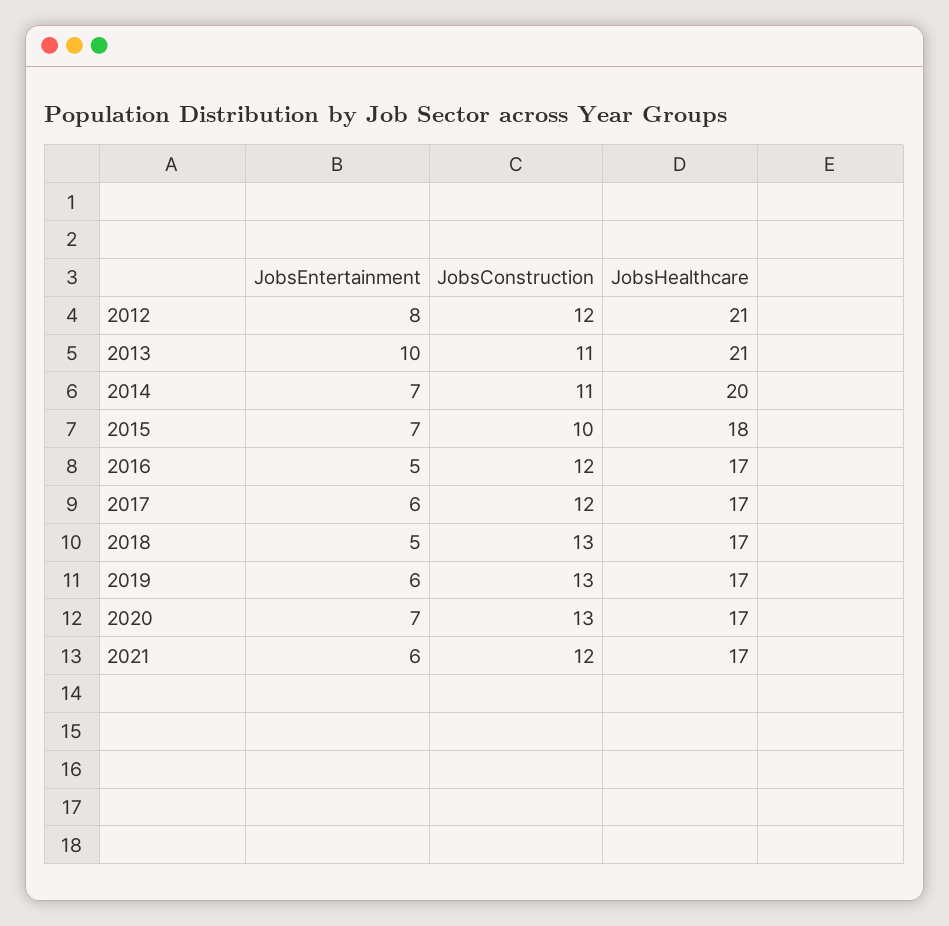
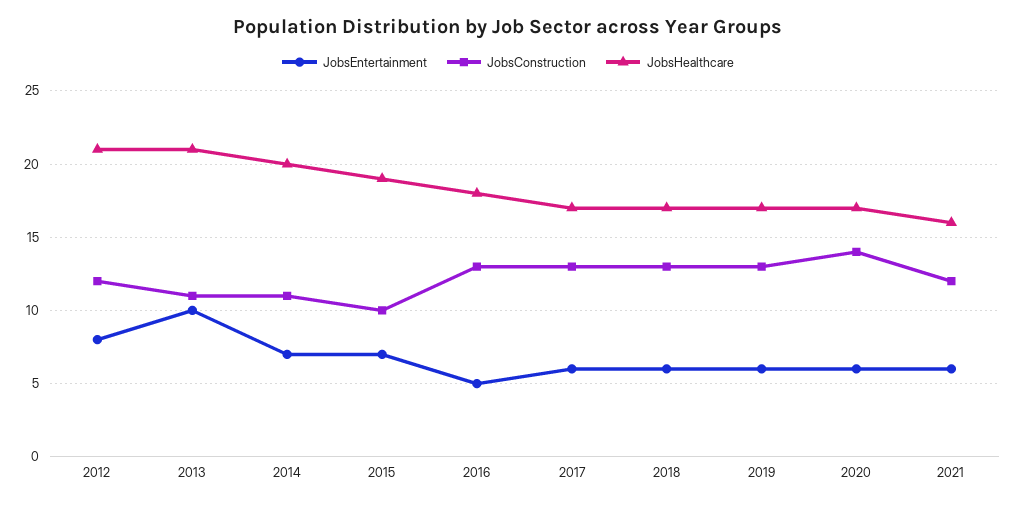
  {
    "JobsEntertainment": {
      "2012": 8,
      "2013": 10,
      "2014": 7,
      "2015": 7,
      "2016": 5,
      "2017": 6,
-     "2018": 5,
+     "2018": 6,
      "2019": 6,
-     "2020": 7,
+     "2020": 6,
      "2021": 6
    },
    "JobsConstruction": {
      "2012": 12,
      "2013": 11,
      "2014": 11,
      "2015": 10,
-     "2016": 12,
+     "2016": 13,
-     "2017": 12,
+     "2017": 13,
      "2018": 13,
      "2019": 13,
-     "2020": 13,
+     "2020": 14,
      "2021": 12
    },
    "JobsHealthcare": {
      "2012": 21,
      "2013": 21,
      "2014": 20,
-     "2015": 18,
+     "2015": 19,
-     "2016": 17,
+     "2016": 18,
      "2017": 17,
      "2018": 17,
      "2019": 17,
      "2020": 17,
-     "2021": 17
+     "2021": 16
    }
  }

